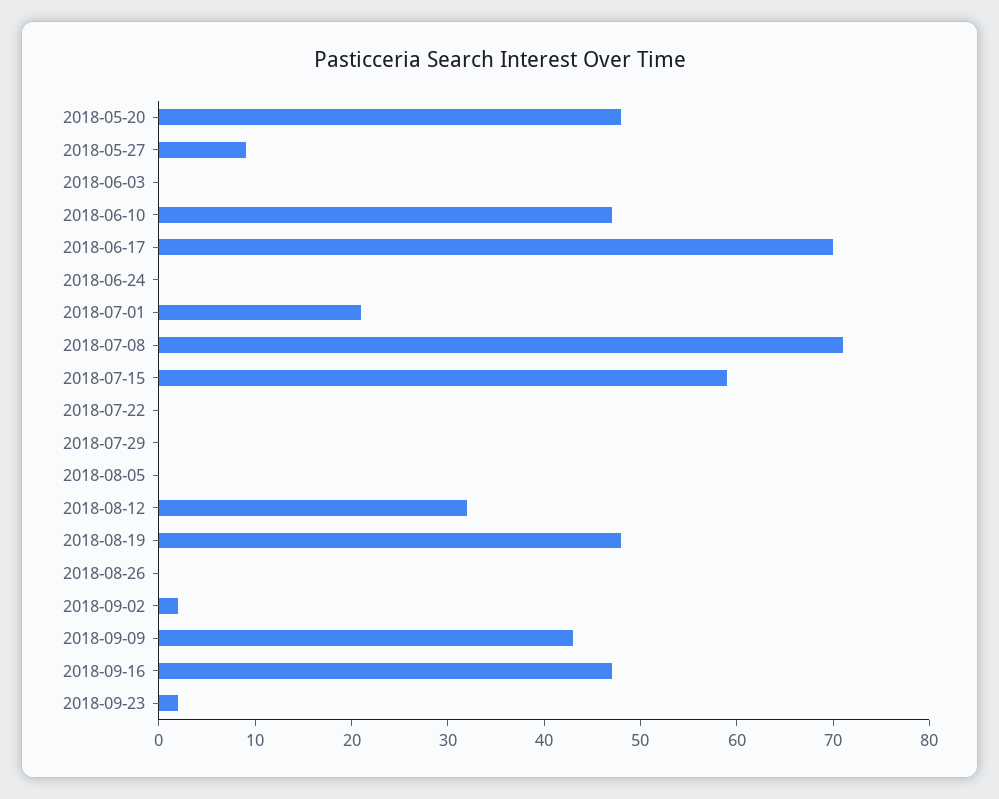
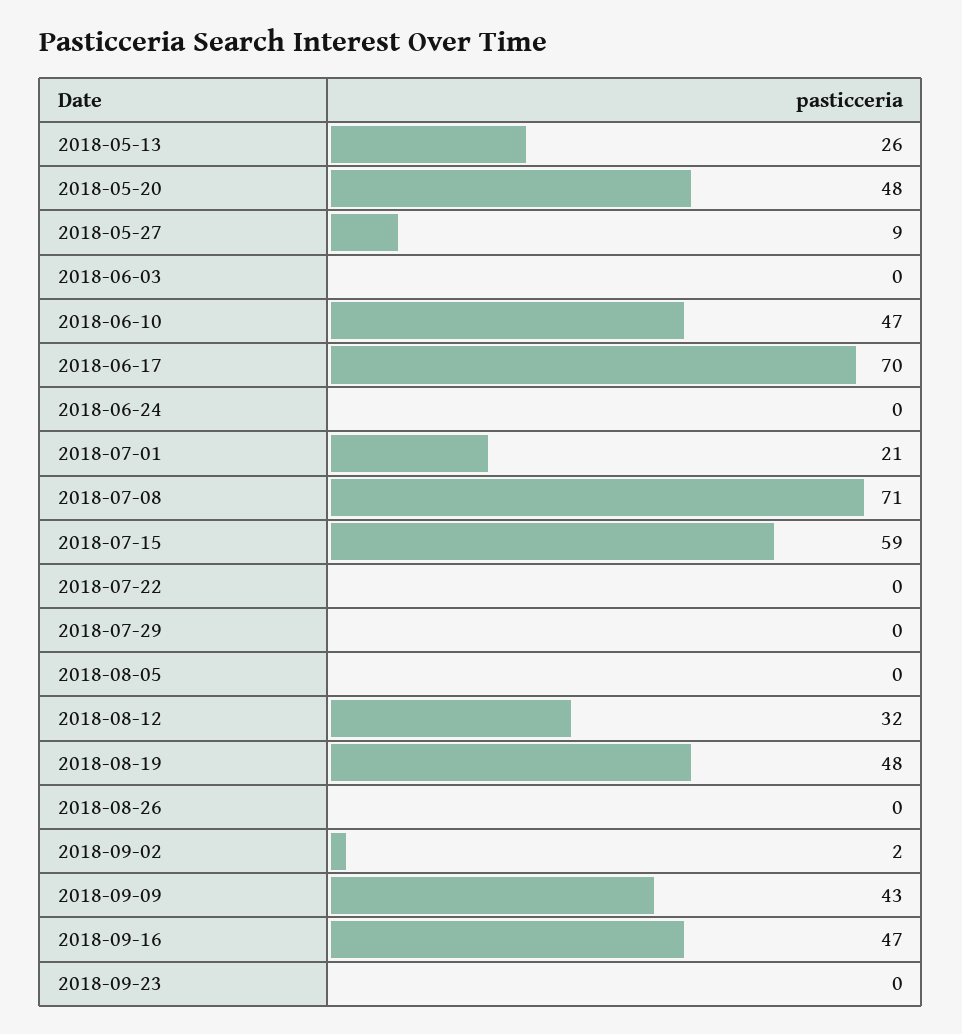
  {
    "2018-05-20": 48,
    "2018-05-27": 9,
    "2018-06-03": 0,
    "2018-06-10": 47,
    "2018-06-17": 70,
    "2018-06-24": 0,
    "2018-07-01": 21,
    "2018-07-08": 71,
    "2018-07-15": 59,
    "2018-07-22": 0,
    "2018-07-29": 0,
    "2018-08-05": 0,
    "2018-08-12": 32,
    "2018-08-19": 48,
    "2018-08-26": 0,
    "2018-09-02": 2,
    "2018-09-09": 43,
    "2018-09-16": 47,
-   "2018-09-23": 2
+   "2018-09-23": 0,
+   "2018-05-13": 26
  }

